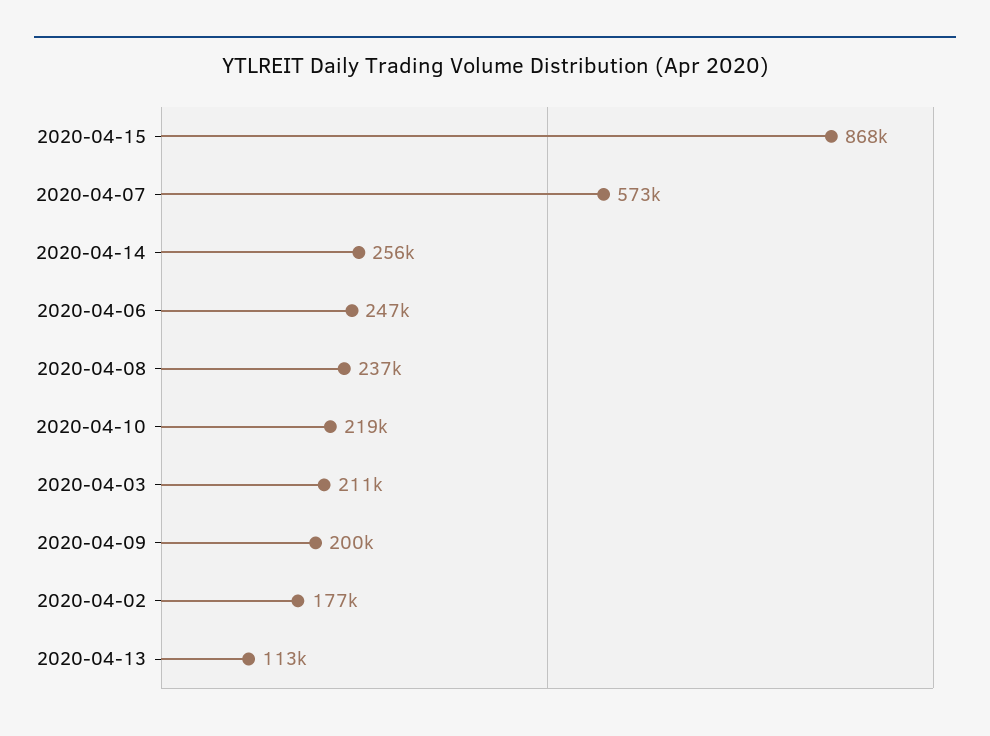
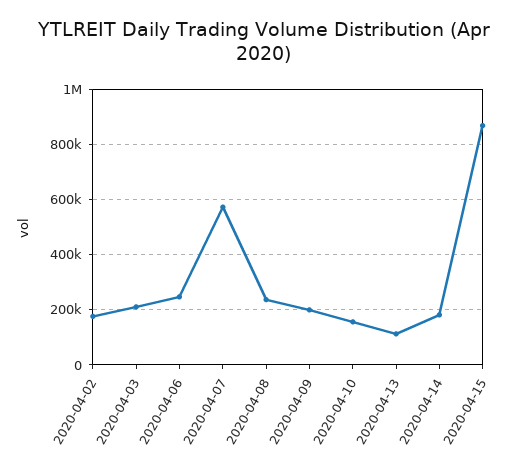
  {
    "2020-04-15": 868000,
    "2020-04-07": 573000,
-   "2020-04-14": 256000,
+   "2020-04-14": 175000,
    "2020-04-06": 247000,
    "2020-04-08": 237000,
-   "2020-04-10": 219000,
+   "2020-04-10": 150000,
    "2020-04-03": 211000,
    "2020-04-09": 200000,
    "2020-04-02": 177000,
    "2020-04-13": 113000
  }

